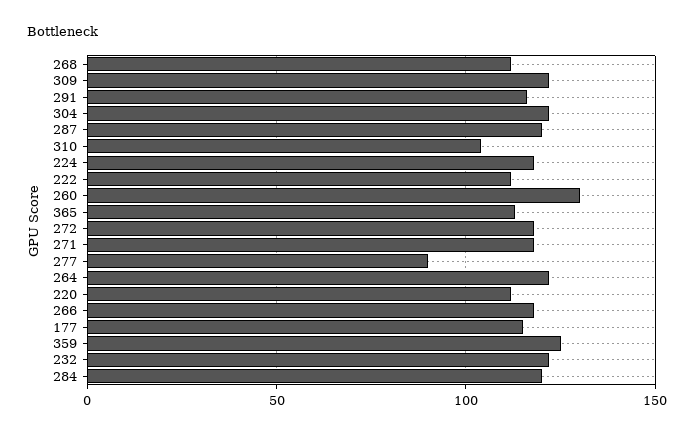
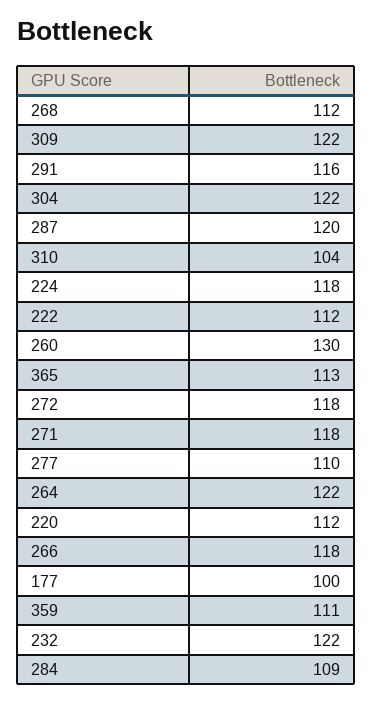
  {
    "268": 112,
    "309": 122,
    "291": 116,
    "304": 122,
    "287": 120,
    "310": 104,
    "224": 118,
    "222": 112,
    "260": 130,
    "365": 113,
    "272": 118,
    "271": 118,
-   "277": 90,
+   "277": 110,
    "264": 122,
    "220": 112,
    "266": 118,
-   "177": 115,
+   "177": 100,
-   "359": 125,
+   "359": 111,
    "232": 122,
-   "284": 120
+   "284": 109
  }

